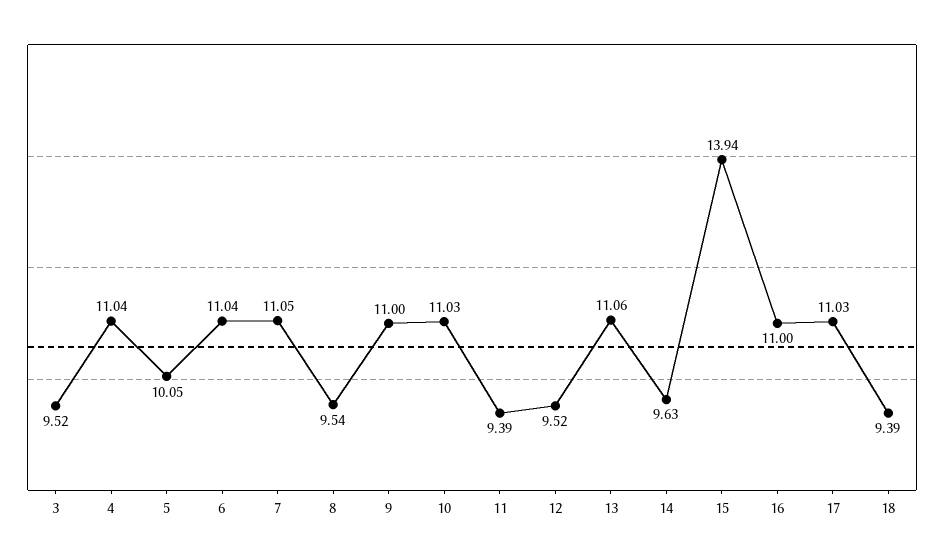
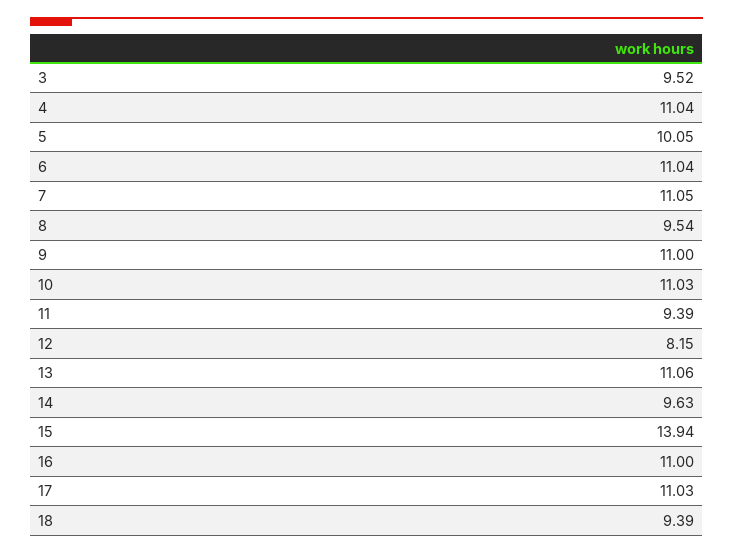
  {
    "3": 9.52,
    "4": 11.04,
    "5": 10.05,
    "6": 11.04,
    "7": 11.05,
    "8": 9.54,
    "9": 11,
    "10": 11.03,
    "11": 9.39,
-   "12": 9.52,
+   "12": 8.15,
    "13": 11.06,
    "14": 9.63,
    "15": 13.94,
    "16": 11,
    "17": 11.03,
    "18": 9.39
  }

